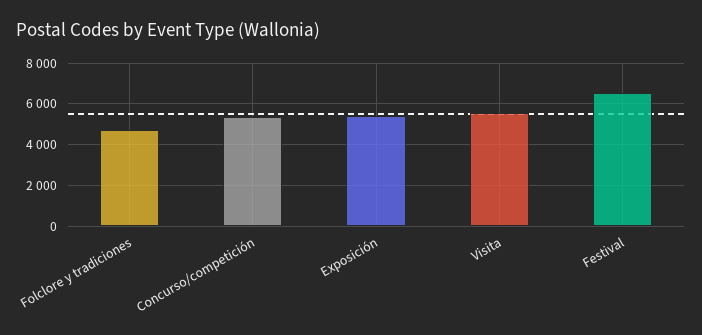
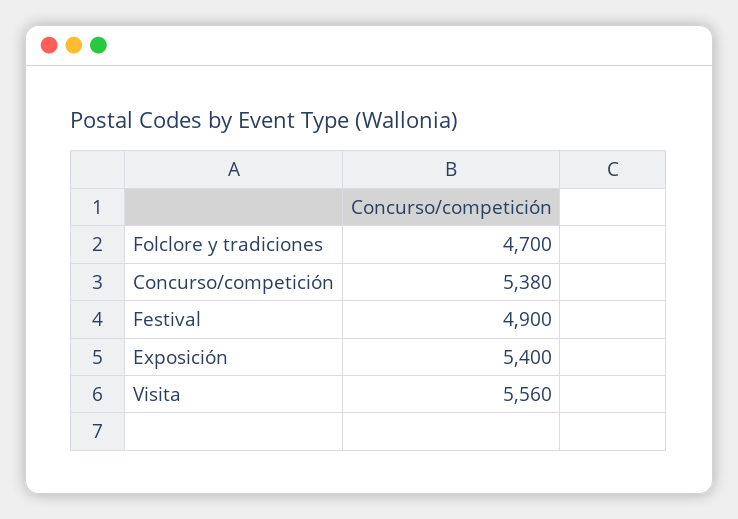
  {
    "Folclore y tradiciones": 4700,
    "Concurso/competición": 5380,
    "Exposición": 5400,
    "Visita": 5560,
-   "Festival": 6500
+   "Festival": 4900
  }

